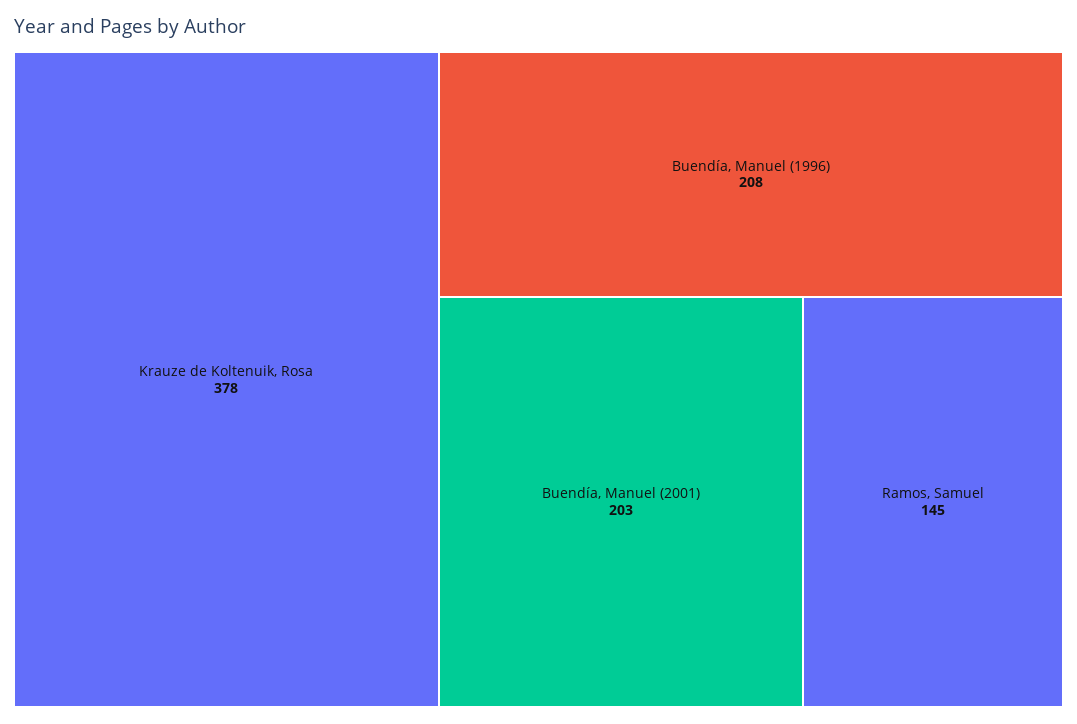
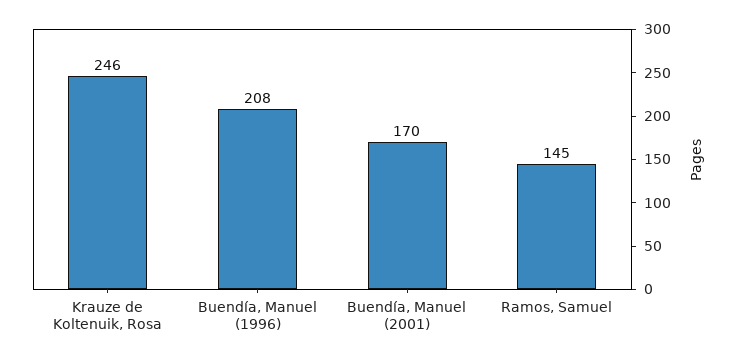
  {
-   "Krauze de Koltenuik, Rosa": 378,
+   "Krauze de Koltenuik, Rosa": 246,
    "Buendía, Manuel (1996)": 208,
-   "Buendía, Manuel (2001)": 203,
+   "Buendía, Manuel (2001)": 170,
    "Ramos, Samuel": 145
  }

